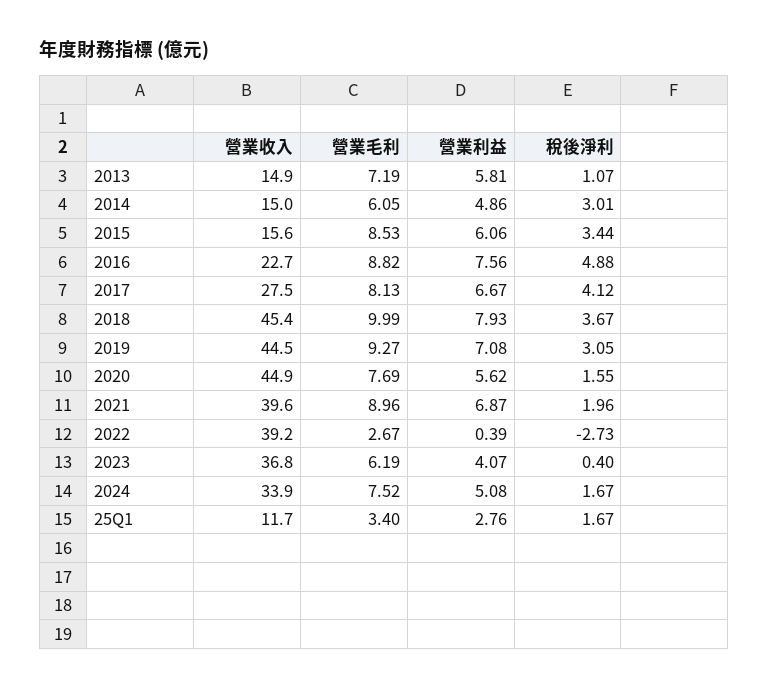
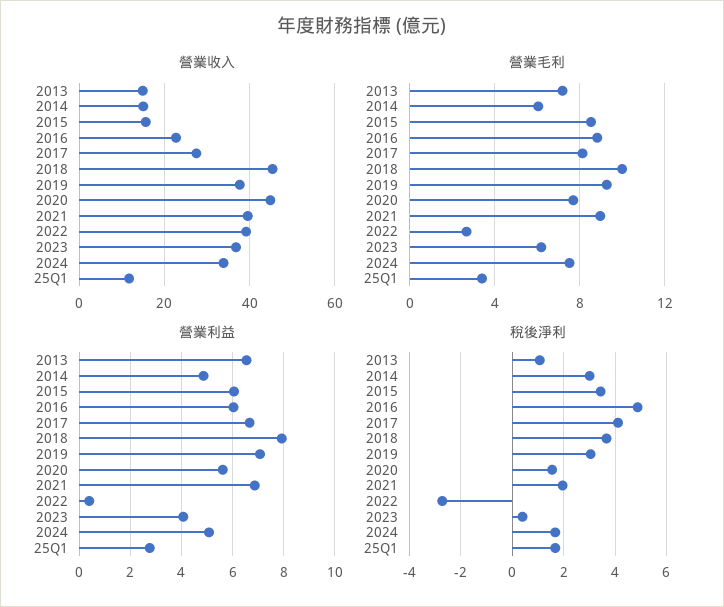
  {
    "營業收入": {
      "2013": 14.9,
      "2014": 15,
      "2015": 15.6,
      "2016": 22.7,
      "2017": 27.5,
      "2018": 45.4,
-     "2019": 44.5,
+     "2019": 38,
      "2020": 44.9,
      "2021": 39.6,
      "2022": 39.2,
      "2023": 36.8,
      "2024": 33.9,
      "25Q1": 11.7
    },
    "營業毛利": {
      "2013": 7.19,
      "2014": 6.05,
      "2015": 8.53,
      "2016": 8.82,
      "2017": 8.13,
      "2018": 9.99,
      "2019": 9.27,
      "2020": 7.69,
      "2021": 8.96,
      "2022": 2.67,
      "2023": 6.19,
      "2024": 7.52,
      "25Q1": 3.4
    },
    "營業利益": {
-     "2013": 5.81,
+     "2013": 6.5,
      "2014": 4.86,
      "2015": 6.06,
-     "2016": 7.56,
+     "2016": 6,
      "2017": 6.67,
      "2018": 7.93,
      "2019": 7.08,
      "2020": 5.62,
      "2021": 6.87,
      "2022": 0.39,
      "2023": 4.07,
      "2024": 5.08,
      "25Q1": 2.76
    },
    "稅後淨利": {
      "2013": 1.07,
      "2014": 3.01,
      "2015": 3.44,
      "2016": 4.88,
      "2017": 4.12,
      "2018": 3.67,
      "2019": 3.05,
      "2020": 1.55,
      "2021": 1.96,
      "2022": -2.73,
      "2023": 0.4,
      "2024": 1.67,
      "25Q1": 1.67
    }
  }

